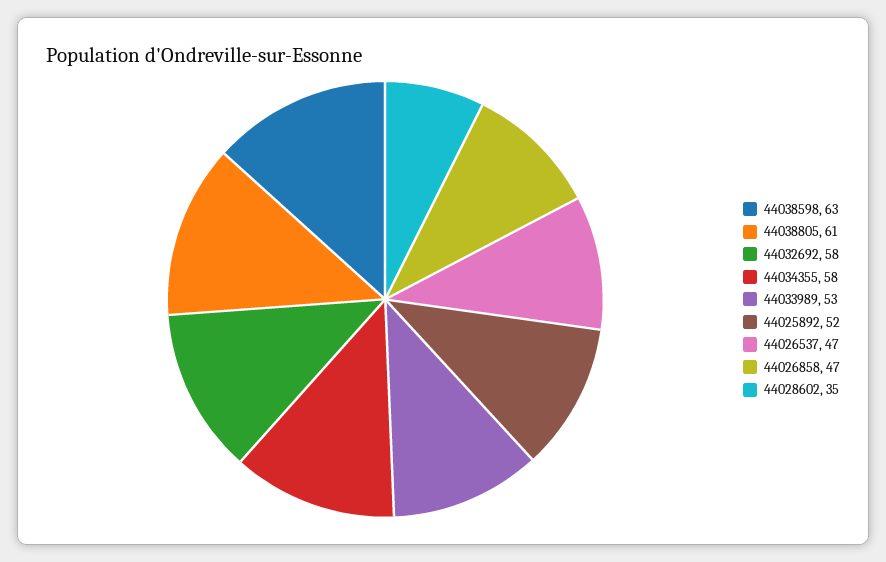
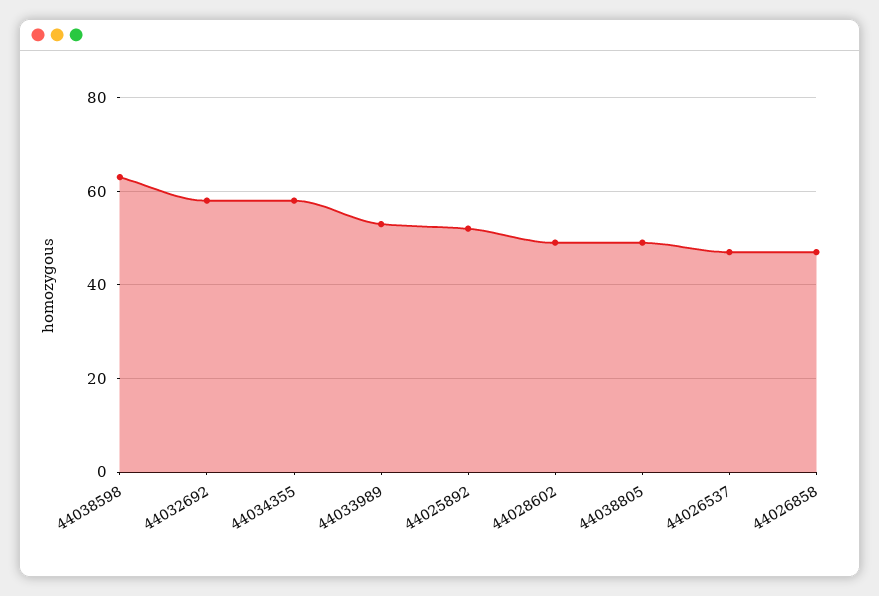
  {
    "44038598": 63,
-   "44038805": 61,
+   "44038805": 50,
    "44032692": 58,
    "44034355": 58,
    "44033989": 53,
    "44025892": 52,
    "44026537": 47,
    "44026858": 47,
-   "44028602": 35
+   "44028602": 50
  }

